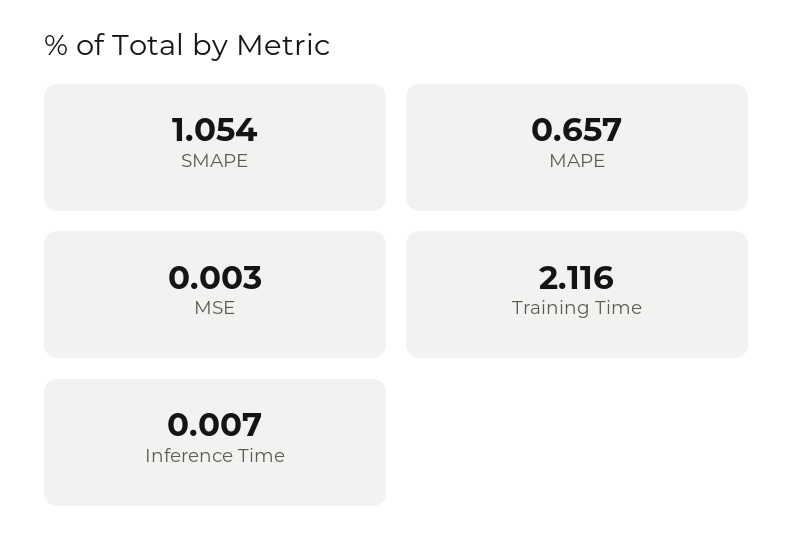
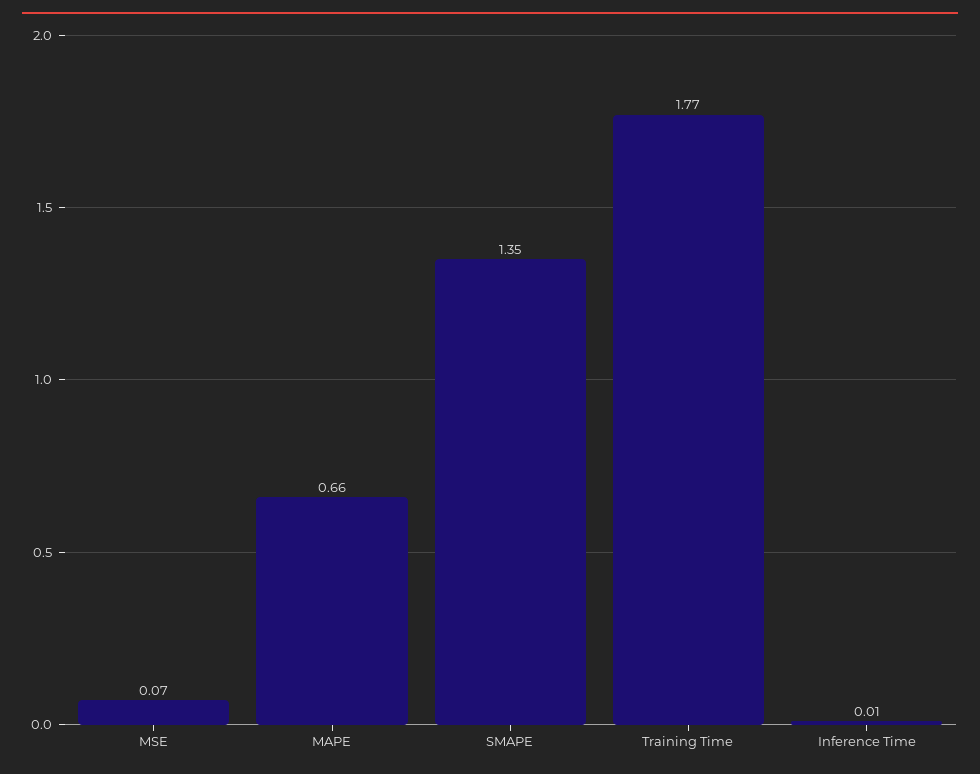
  {
-   "SMAPE": 1.054,
+   "SMAPE": 1.35,
    "MAPE": 0.657,
-   "MSE": 0.003,
+   "MSE": 0.07,
-   "Training Time": 2.116,
+   "Training Time": 1.77,
    "Inference Time": 0.007
  }

